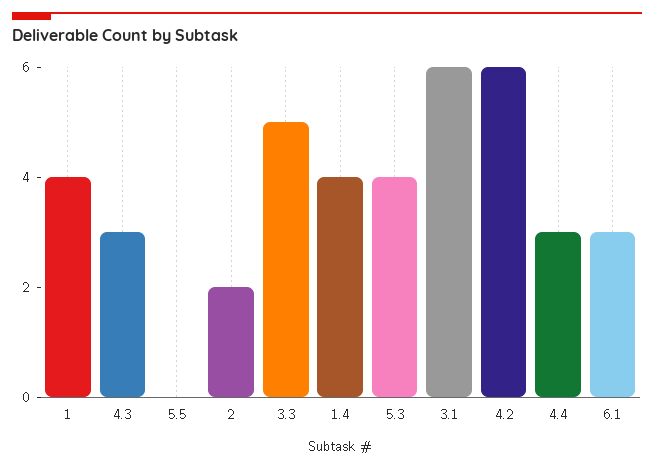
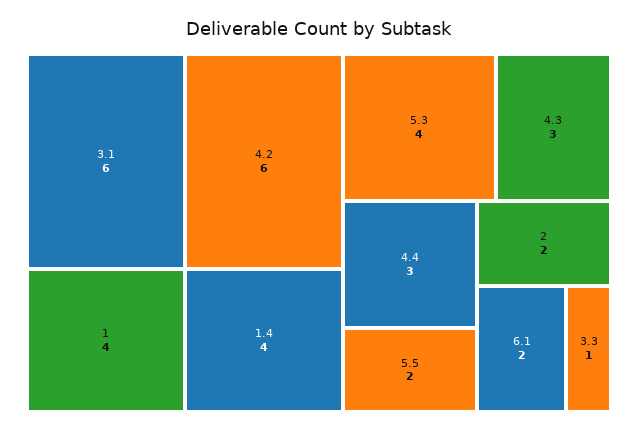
  {
    "1": 4,
    "4.3": 3,
-   "5.5": 0,
+   "5.5": 2,
    "2": 2,
-   "3.3": 5,
+   "3.3": 1,
    "1.4": 4,
    "5.3": 4,
    "3.1": 6,
    "4.2": 6,
    "4.4": 3,
-   "6.1": 3
+   "6.1": 2
  }

